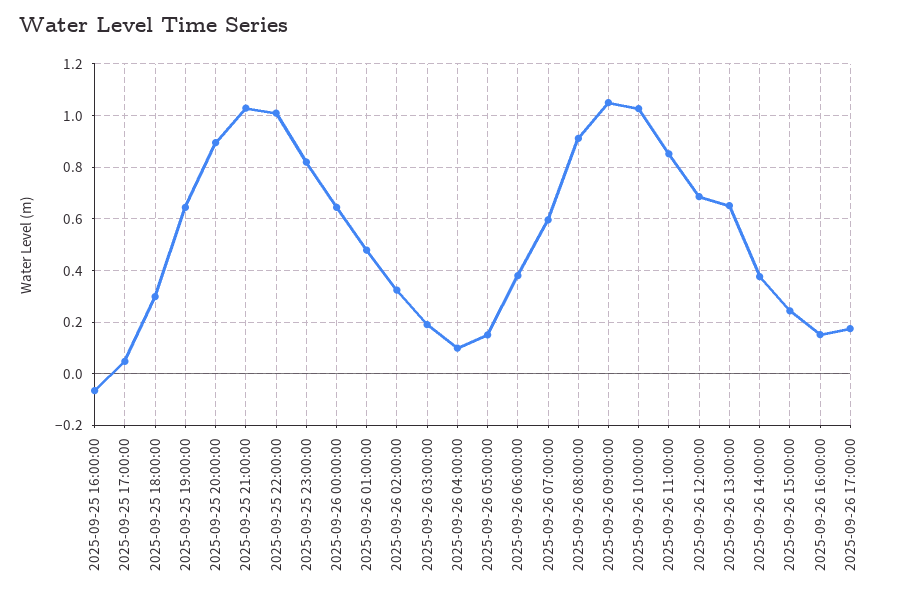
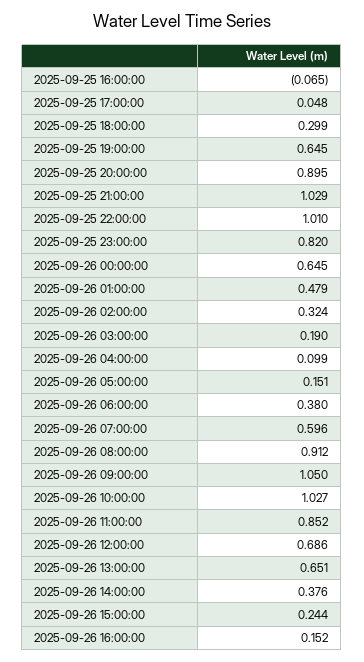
  {
    "2025-09-25 16:00:00": -0.065,
    "2025-09-25 17:00:00": 0.048,
    "2025-09-25 18:00:00": 0.299,
    "2025-09-25 19:00:00": 0.645,
    "2025-09-25 20:00:00": 0.895,
    "2025-09-25 21:00:00": 1.029,
    "2025-09-25 22:00:00": 1.01,
    "2025-09-25 23:00:00": 0.82,
    "2025-09-26 00:00:00": 0.645,
    "2025-09-26 01:00:00": 0.479,
    "2025-09-26 02:00:00": 0.324,
    "2025-09-26 03:00:00": 0.19,
    "2025-09-26 04:00:00": 0.099,
    "2025-09-26 05:00:00": 0.151,
    "2025-09-26 06:00:00": 0.38,
    "2025-09-26 07:00:00": 0.596,
    "2025-09-26 08:00:00": 0.912,
    "2025-09-26 09:00:00": 1.05,
    "2025-09-26 10:00:00": 1.027,
    "2025-09-26 11:00:00": 0.852,
    "2025-09-26 12:00:00": 0.686,
    "2025-09-26 13:00:00": 0.651,
    "2025-09-26 14:00:00": 0.376,
    "2025-09-26 15:00:00": 0.244,
-   "2025-09-26 16:00:00": 0.152,
+   "2025-09-26 16:00:00": 0.152
-   "2025-09-26 17:00:00": 0.175
  }

